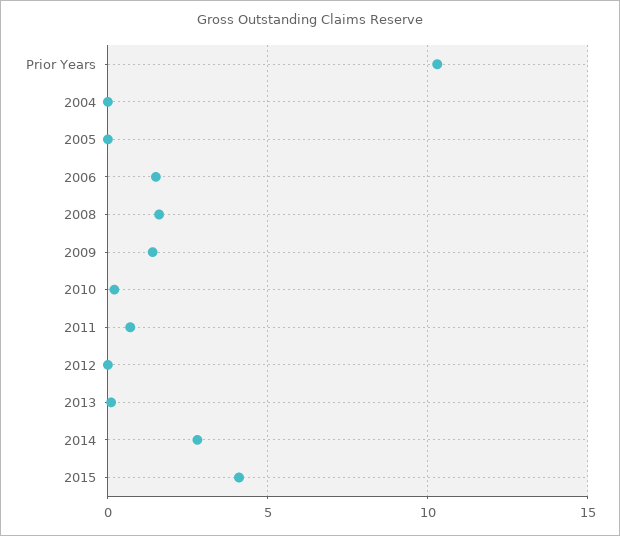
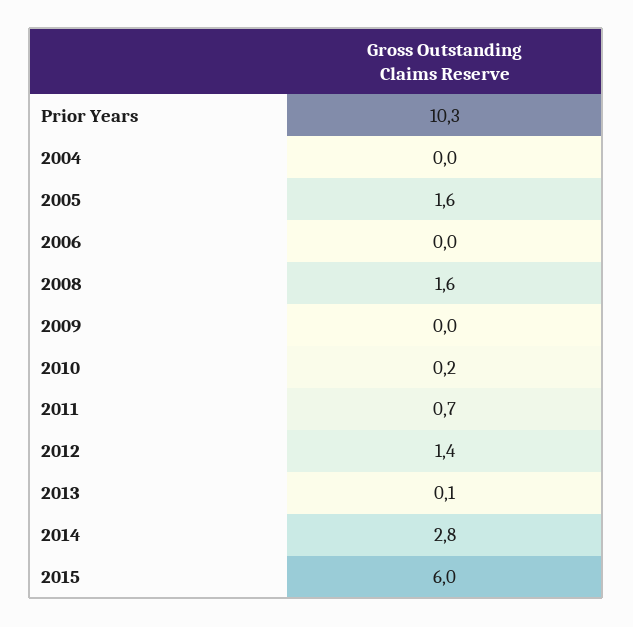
  {
    "Prior Years": 10.3,
    "2004": 0,
-   "2005": 0,
+   "2005": 1.6,
-   "2006": 1.5,
+   "2006": 0,
    "2008": 1.6,
-   "2009": 1.5,
+   "2009": 0,
    "2010": 0.2,
    "2011": 0.7,
-   "2012": 0,
+   "2012": 1.4,
    "2013": 0.1,
    "2014": 2.8,
-   "2015": 4
+   "2015": 6
  }

